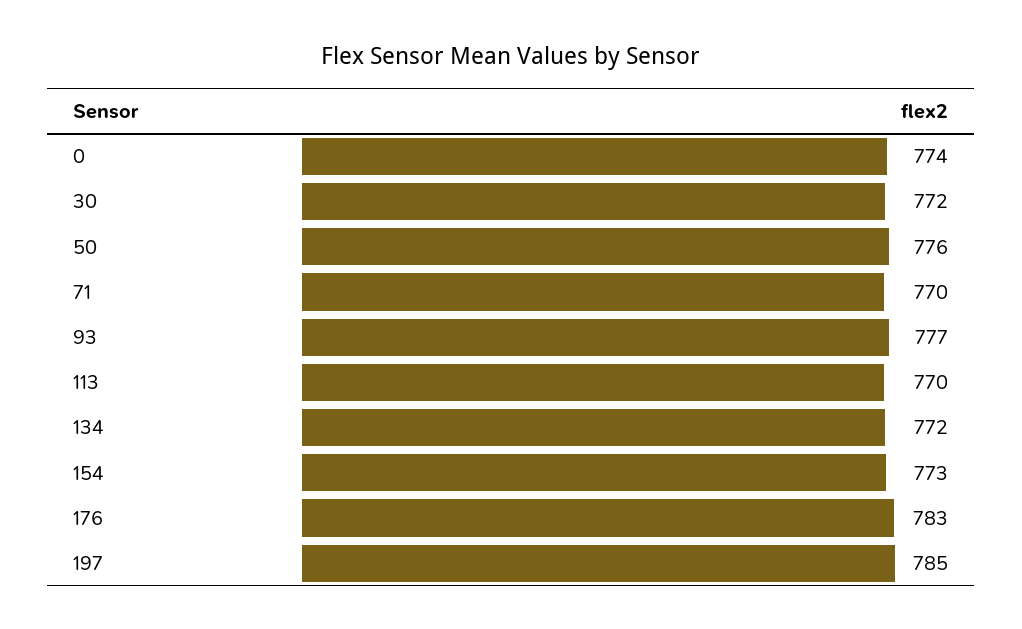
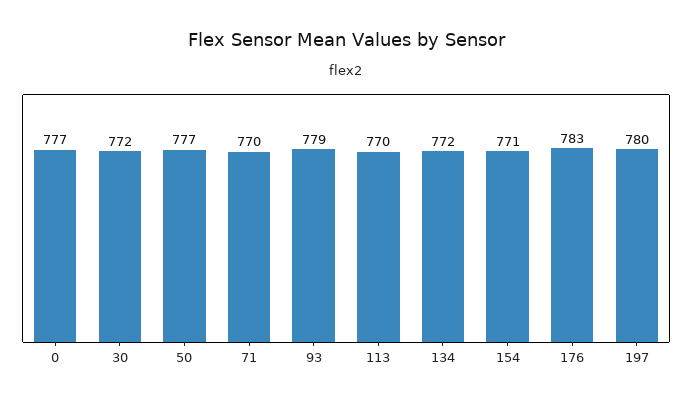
  {
-   "0": 774,
+   "0": 777,
    "30": 772,
-   "50": 776,
+   "50": 777,
    "71": 770,
-   "93": 777,
+   "93": 779,
    "113": 770,
    "134": 772,
-   "154": 773,
+   "154": 771,
    "176": 783,
-   "197": 785
+   "197": 780
  }

